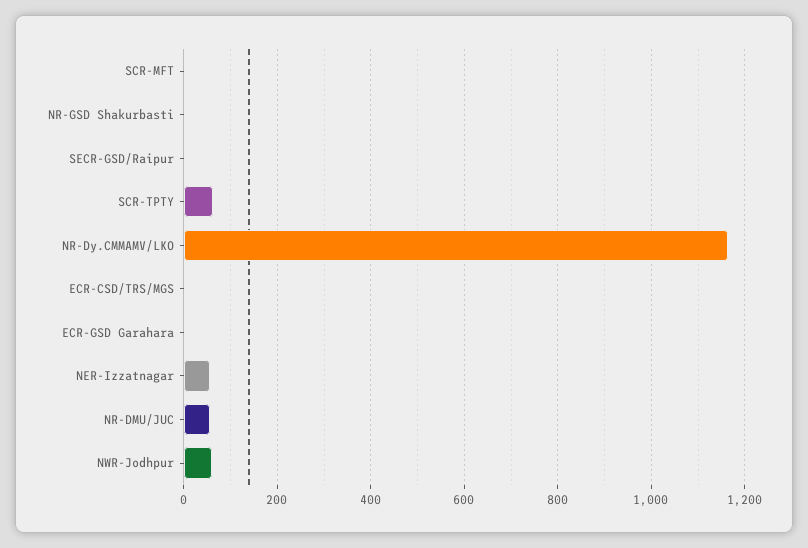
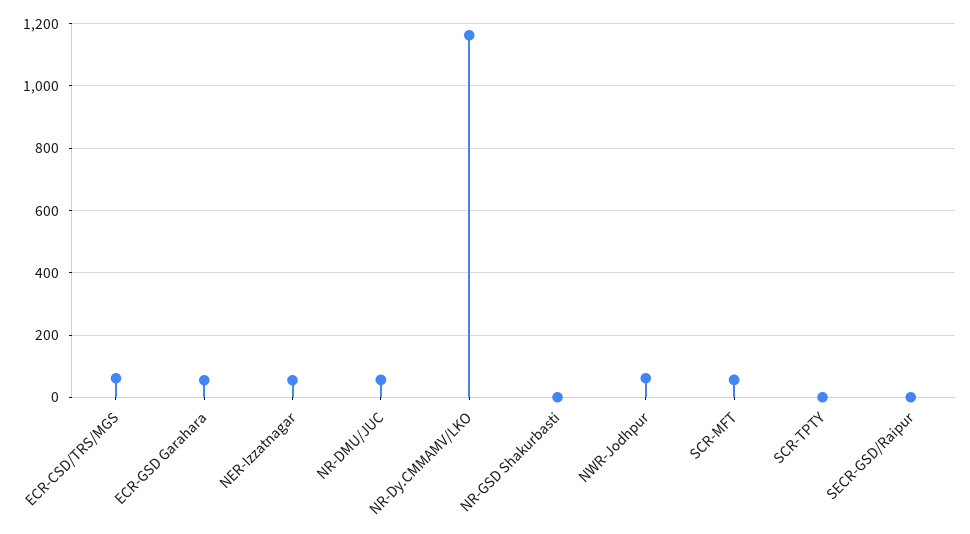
  {
-   "SCR-MFT": 0,
+   "SCR-MFT": 60,
    "NR-GSD Shakurbasti": 0,
    "SECR-GSD/Raipur": 0,
-   "SCR-TPTY": 60,
+   "SCR-TPTY": 0,
    "NR-Dy.CMMAMV/LKO": 1160,
-   "ECR-CSD/TRS/MGS": 0,
+   "ECR-CSD/TRS/MGS": 60,
-   "ECR-GSD Garahara": 0,
+   "ECR-GSD Garahara": 60,
    "NER-Izzatnagar": 60,
    "NR-DMU/JUC": 60,
    "NWR-Jodhpur": 60
  }

